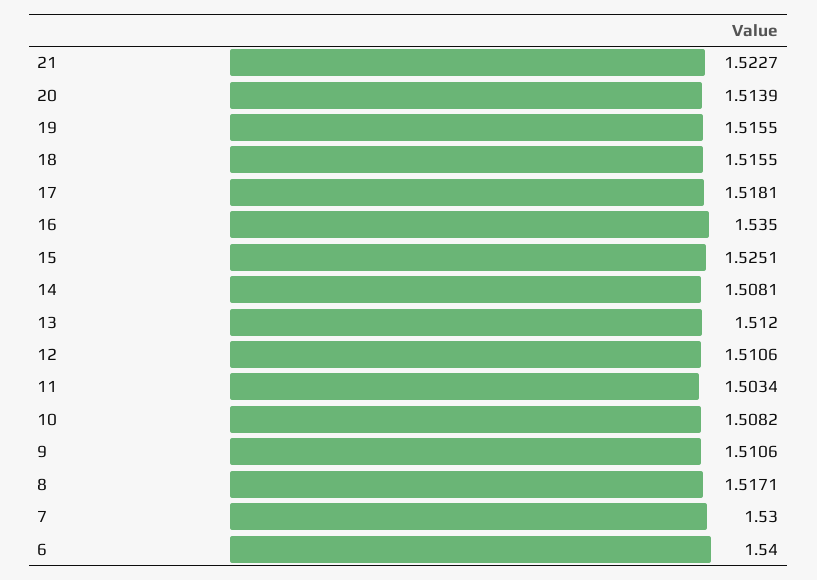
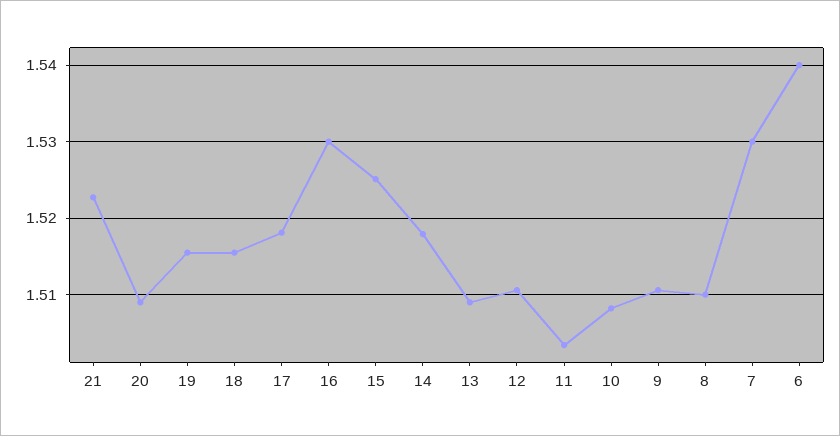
  {
    "21": 1.5227,
-   "20": 1.5139,
+   "20": 1.509,
    "19": 1.5155,
    "18": 1.5155,
    "17": 1.5181,
-   "16": 1.535,
+   "16": 1.53,
    "15": 1.5251,
-   "14": 1.5081,
+   "14": 1.518,
-   "13": 1.512,
+   "13": 1.509,
    "12": 1.5106,
    "11": 1.5034,
    "10": 1.5082,
    "9": 1.5106,
-   "8": 1.5171,
+   "8": 1.51,
    "7": 1.53,
    "6": 1.54
  }

